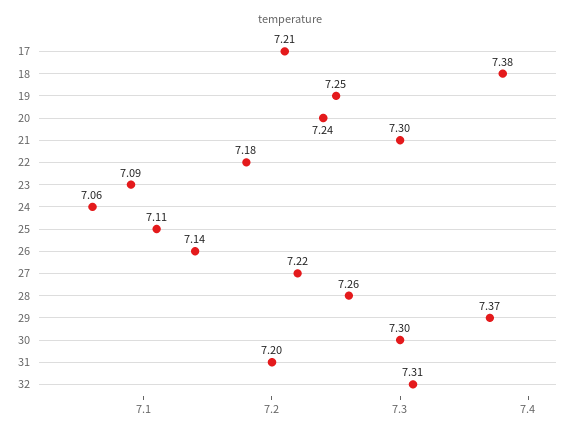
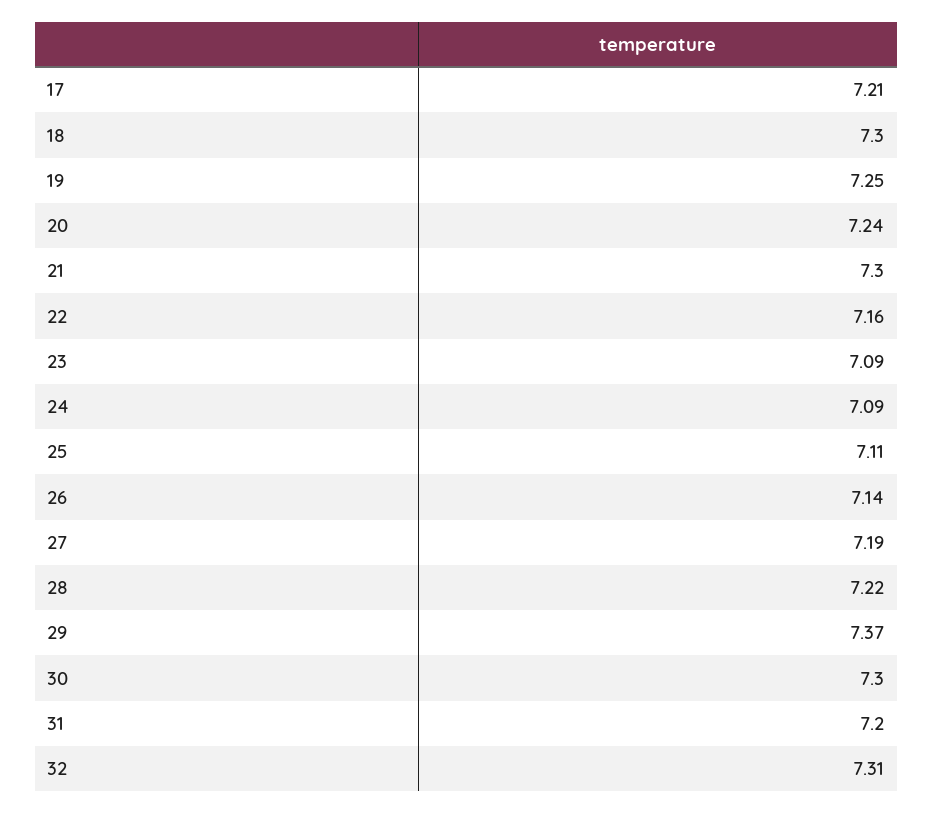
  {
    "17": 7.21,
-   "18": 7.38,
+   "18": 7.3,
    "19": 7.25,
    "20": 7.24,
    "21": 7.3,
-   "22": 7.18,
+   "22": 7.16,
    "23": 7.09,
-   "24": 7.06,
+   "24": 7.09,
    "25": 7.11,
    "26": 7.14,
-   "27": 7.22,
+   "27": 7.19,
-   "28": 7.26,
+   "28": 7.22,
    "29": 7.37,
    "30": 7.3,
    "31": 7.2,
    "32": 7.31
  }

